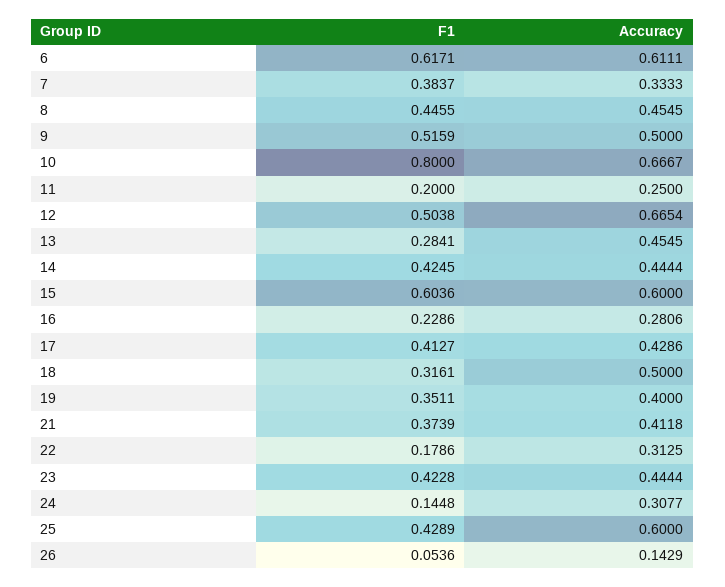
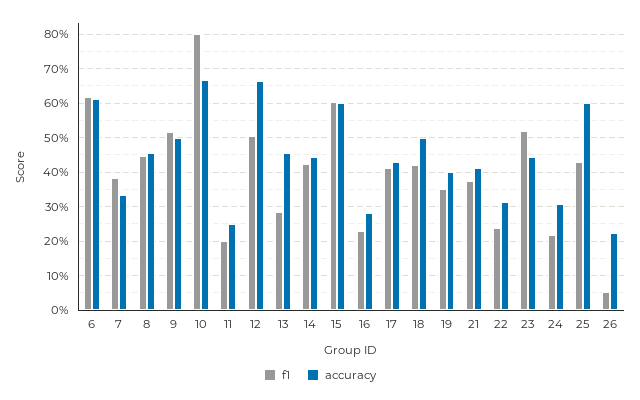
  {
    "F1": {
      "6": 0.6171,
      "7": 0.3837,
      "8": 0.4455,
      "9": 0.5159,
      "10": 0.8,
      "11": 0.2,
      "12": 0.5038,
      "13": 0.2841,
      "14": 0.4245,
      "15": 0.6036,
      "16": 0.2286,
      "17": 0.4127,
-     "18": 0.3161,
+     "18": 0.42,
      "19": 0.3511,
      "21": 0.3739,
-     "22": 0.1786,
+     "22": 0.24,
-     "23": 0.4228,
+     "23": 0.52,
-     "24": 0.1448,
+     "24": 0.22,
      "25": 0.4289,
      "26": 0.0536
    },
    "Accuracy": {
      "6": 0.6111,
      "7": 0.3333,
      "8": 0.4545,
      "9": 0.5,
      "10": 0.6667,
      "11": 0.25,
      "12": 0.6654,
      "13": 0.4545,
      "14": 0.4444,
      "15": 0.6,
      "16": 0.2806,
      "17": 0.4286,
      "18": 0.5,
      "19": 0.4,
      "21": 0.4118,
      "22": 0.3125,
      "23": 0.4444,
      "24": 0.3077,
      "25": 0.6,
-     "26": 0.1429
+     "26": 0.22
    }
  }

